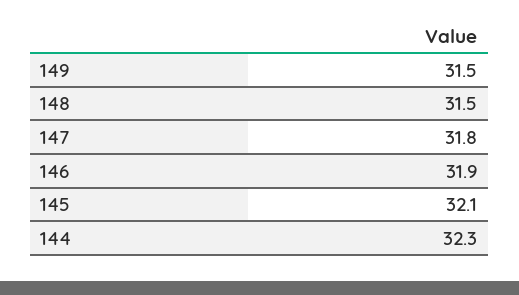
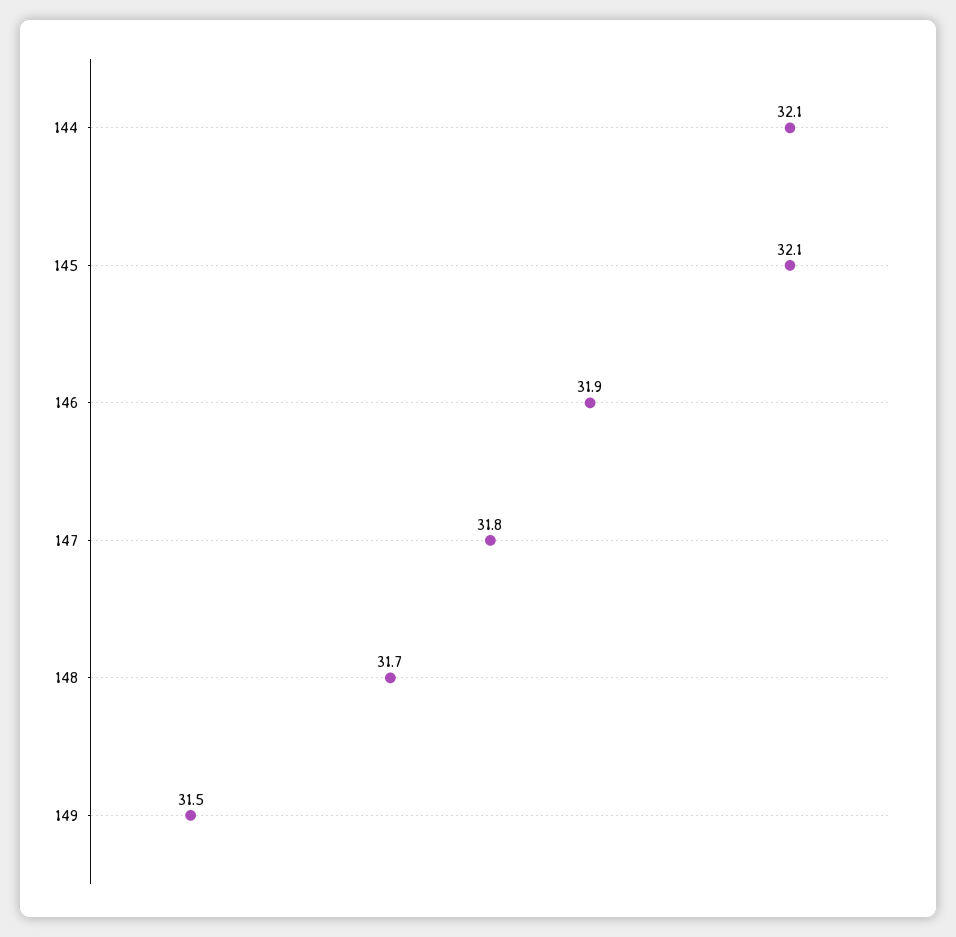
  {
    "149": 31.5,
-   "148": 31.5,
+   "148": 31.7,
    "147": 31.8,
    "146": 31.9,
    "145": 32.1,
-   "144": 32.3
+   "144": 32.1
  }

